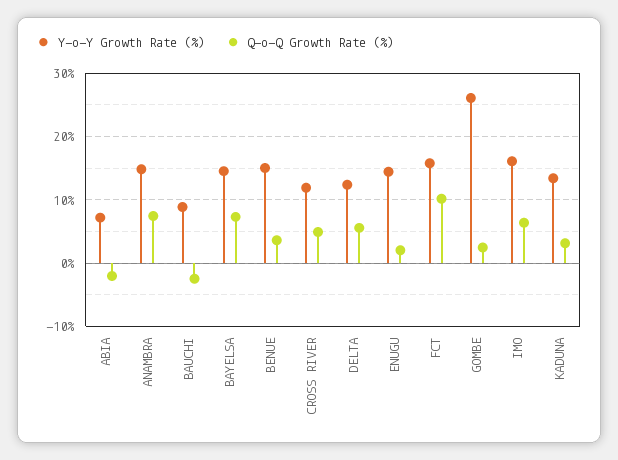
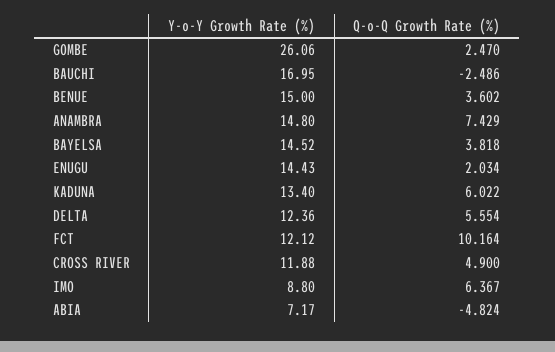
  {
    "Y-o-Y Growth Rate (%)": {
      "ABIA": 7.17,
      "ANAMBRA": 14.8,
-     "BAUCHI": 9,
+     "BAUCHI": 16.95,
      "BAYELSA": 14.52,
      "BENUE": 15,
      "CROSS RIVER": 11.88,
      "DELTA": 12.36,
      "ENUGU": 14.43,
-     "FCT": 16,
+     "FCT": 12.12,
      "GOMBE": 26.06,
-     "IMO": 16,
+     "IMO": 8.8,
      "KADUNA": 13.4
    },
    "Q-o-Q Growth Rate (%)": {
-     "ABIA": -2,
+     "ABIA": -4.824,
      "ANAMBRA": 7.429,
      "BAUCHI": -2.486,
-     "BAYELSA": 7,
+     "BAYELSA": 3.818,
      "BENUE": 3.602,
      "CROSS RIVER": 4.9,
      "DELTA": 5.554,
      "ENUGU": 2.034,
      "FCT": 10.164,
      "GOMBE": 2.47,
      "IMO": 6.367,
-     "KADUNA": 3
+     "KADUNA": 6.022
    }
  }

